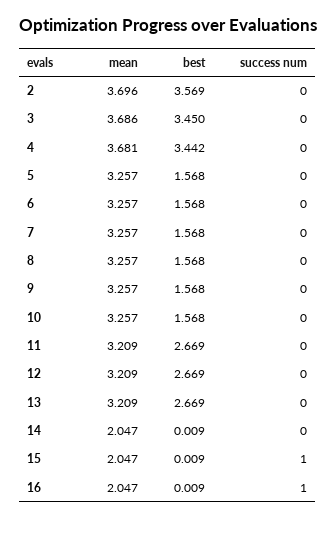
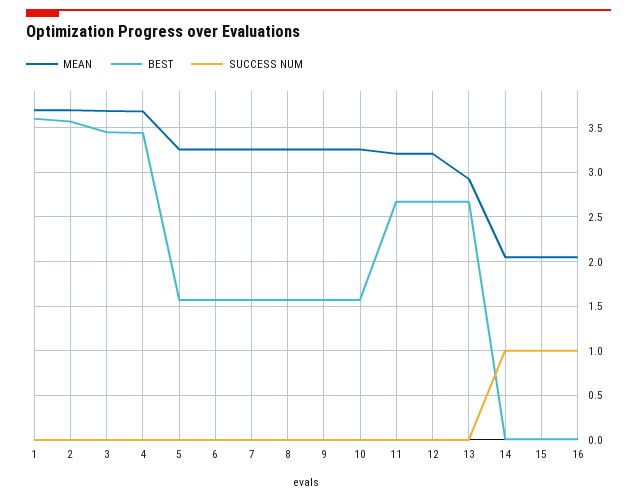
  {
    "mean": {
      "2": 3.696,
      "3": 3.686,
      "4": 3.681,
      "5": 3.257,
      "6": 3.257,
      "7": 3.257,
      "8": 3.257,
      "9": 3.257,
      "10": 3.257,
      "11": 3.209,
      "12": 3.209,
-     "13": 3.209,
+     "13": 2.9,
      "14": 2.047,
      "15": 2.047,
-     "16": 2.047
+     "16": 2.047,
+     "1": 3.7
    },
    "best": {
      "2": 3.569,
      "3": 3.45,
      "4": 3.442,
      "5": 1.568,
      "6": 1.568,
      "7": 1.568,
      "8": 1.568,
      "9": 1.568,
      "10": 1.568,
      "11": 2.669,
      "12": 2.669,
      "13": 2.669,
      "14": 0.009,
      "15": 0.009,
-     "16": 0.009
+     "16": 0.009,
+     "1": 3.6
    },
    "success num": {
      "2": 0,
      "3": 0,
      "4": 0,
      "5": 0,
      "6": 0,
      "7": 0,
      "8": 0,
      "9": 0,
      "10": 0,
      "11": 0,
      "12": 0,
      "13": 0,
-     "14": 0,
+     "14": 1,
      "15": 1,
-     "16": 1
+     "16": 1,
+     "1": 0
    }
  }

